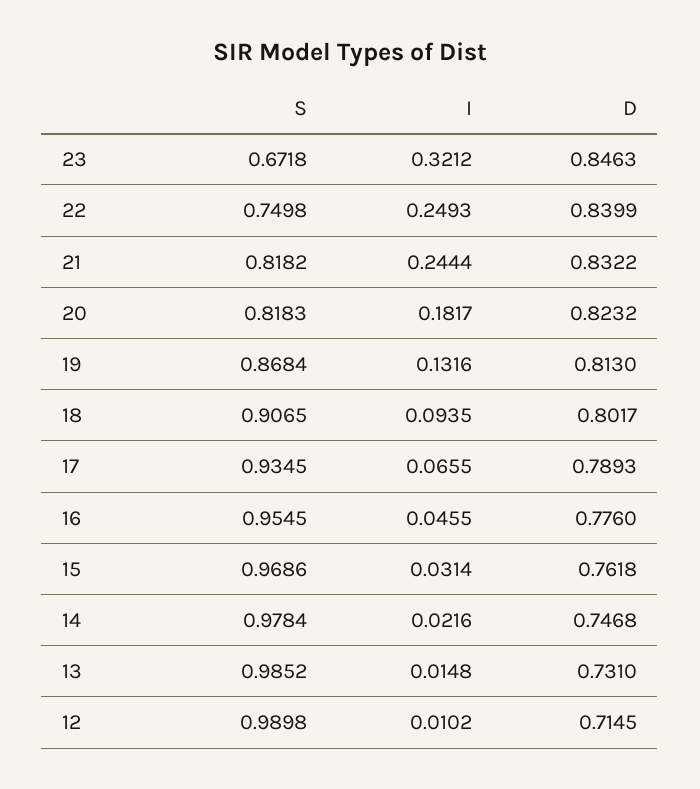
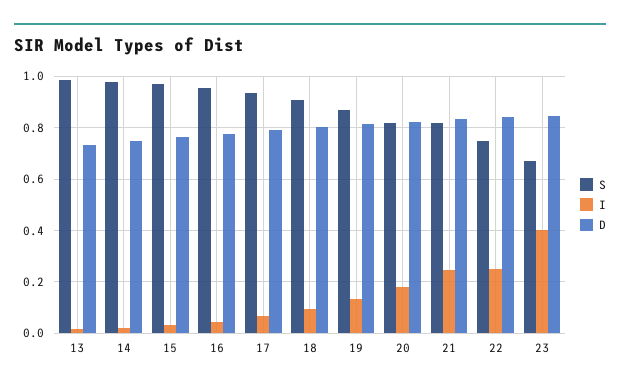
  {
    "S": {
      "23": 0.6718,
      "22": 0.7498,
      "21": 0.8182,
      "20": 0.8183,
      "19": 0.8684,
      "18": 0.9065,
      "17": 0.9345,
      "16": 0.9545,
      "15": 0.9686,
      "14": 0.9784,
-     "13": 0.9852,
+     "13": 0.9852
-     "12": 0.9898
    },
    "I": {
-     "23": 0.3212,
+     "23": 0.4,
      "22": 0.2493,
      "21": 0.2444,
      "20": 0.1817,
      "19": 0.1316,
      "18": 0.0935,
      "17": 0.0655,
      "16": 0.0455,
      "15": 0.0314,
      "14": 0.0216,
-     "13": 0.0148,
+     "13": 0.0148
-     "12": 0.0102
    },
    "D": {
      "23": 0.8463,
      "22": 0.8399,
      "21": 0.8322,
      "20": 0.8232,
      "19": 0.813,
      "18": 0.8017,
      "17": 0.7893,
      "16": 0.776,
      "15": 0.7618,
      "14": 0.7468,
-     "13": 0.731,
+     "13": 0.731
-     "12": 0.7145
    }
  }

